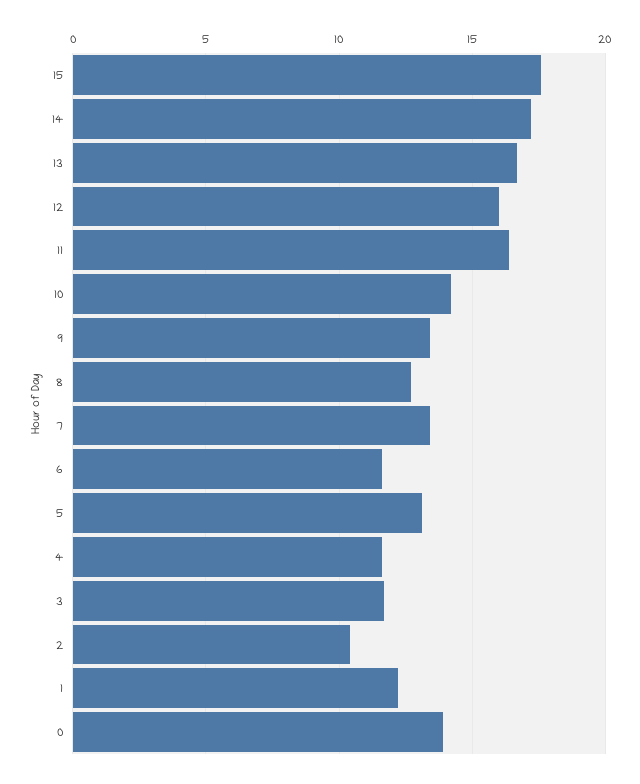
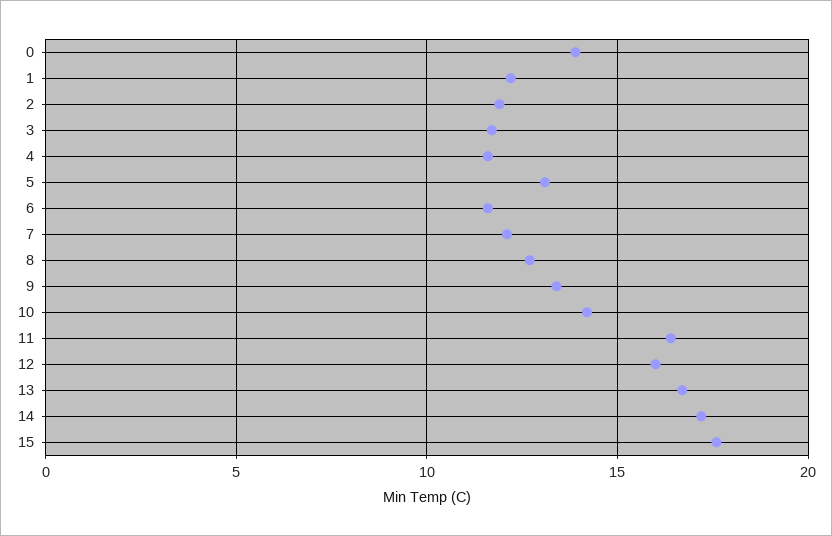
  {
    "15": 17.5,
    "14": 17,
    "13": 16.5,
    "12": 16,
    "11": 16.5,
    "10": 14,
    "9": 13.5,
    "8": 12.5,
-   "7": 13.5,
+   "7": 12,
    "6": 11.5,
    "5": 13,
    "4": 11.5,
    "3": 11.5,
-   "2": 10.5,
+   "2": 12,
    "1": 12,
    "0": 14
  }

